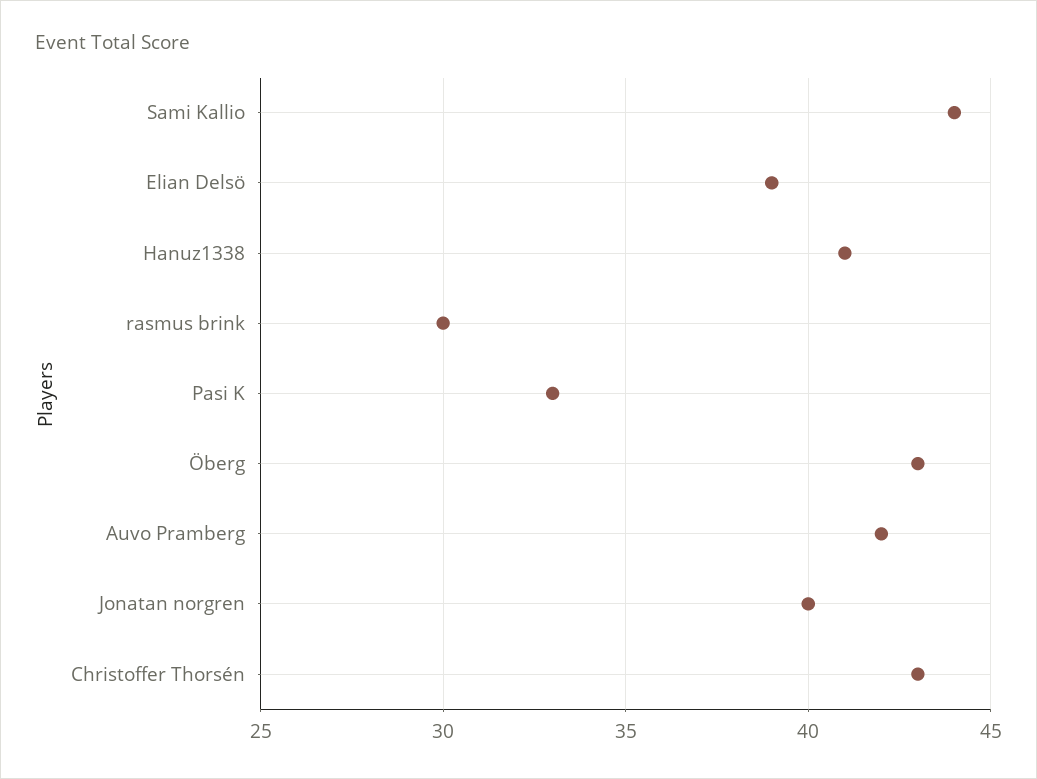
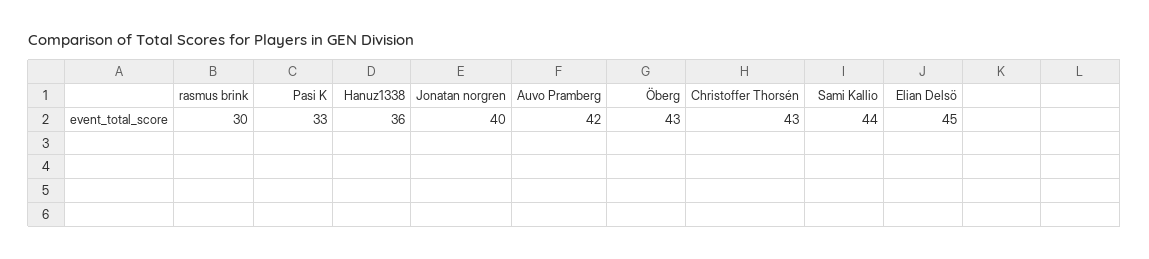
  {
    "Sami Kallio": 44,
-   "Elian Delsö": 39,
+   "Elian Delsö": 45,
-   "Hanuz1338": 41,
+   "Hanuz1338": 36,
    "rasmus brink": 30,
    "Pasi K": 33,
    "Öberg": 43,
    "Auvo Pramberg": 42,
    "Jonatan norgren": 40,
    "Christoffer Thorsén": 43
  }

